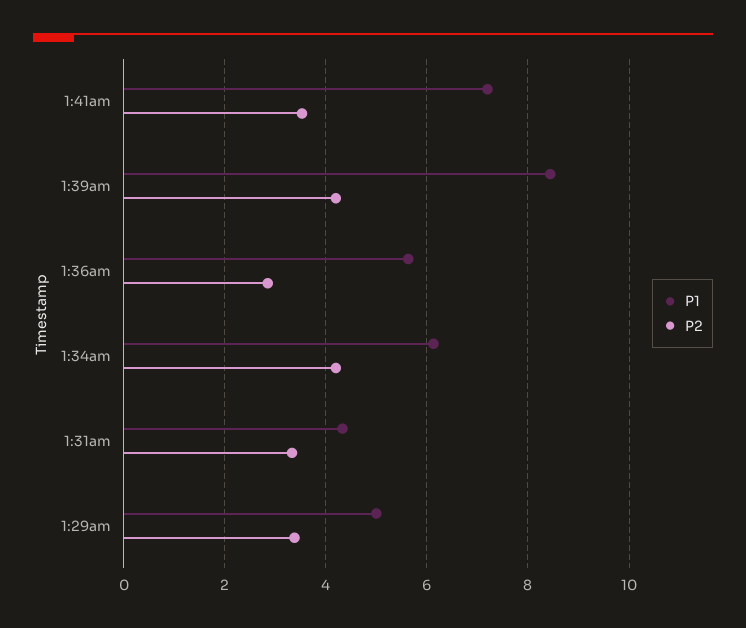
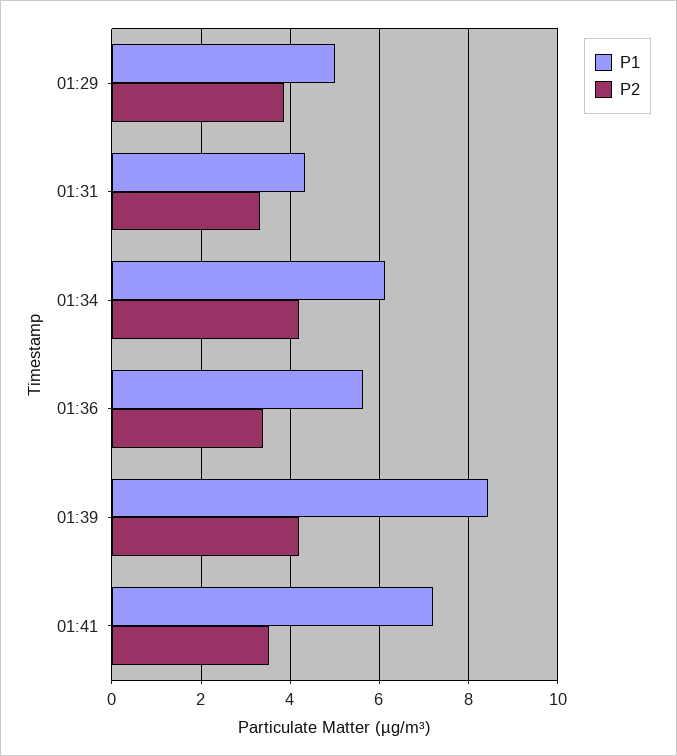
  {
    "P1": {
      "1:41am": 7.2,
      "1:39am": 8.4,
      "1:36am": 5.6,
      "1:34am": 6.2,
      "1:31am": 4.4,
      "1:29am": 5
    },
    "P2": {
      "1:41am": 3.6,
      "1:39am": 4.2,
-     "1:36am": 2.8,
+     "1:36am": 3.4,
      "1:34am": 4.2,
      "1:31am": 3.4,
-     "1:29am": 3.4
+     "1:29am": 3.8
    }
  }

